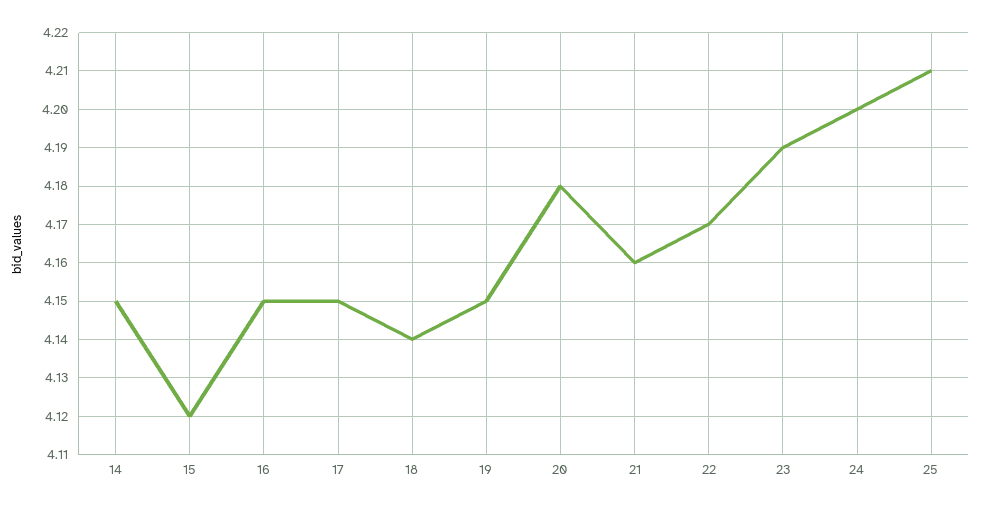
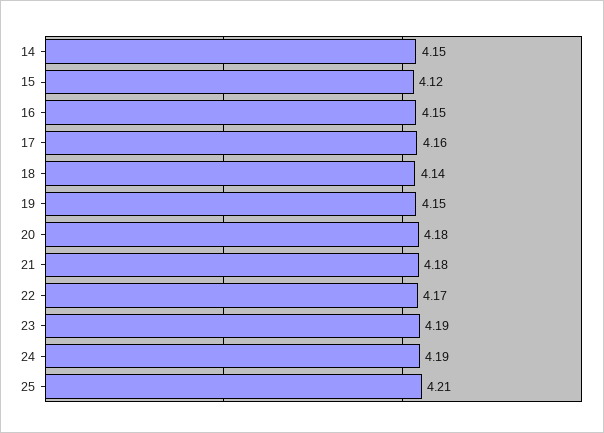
  {
    "14": 4.15,
    "15": 4.12,
    "16": 4.15,
-   "17": 4.15,
+   "17": 4.16,
    "18": 4.14,
    "19": 4.15,
    "20": 4.18,
-   "21": 4.16,
+   "21": 4.18,
    "22": 4.17,
    "23": 4.19,
-   "24": 4.2,
+   "24": 4.19,
    "25": 4.21
  }

